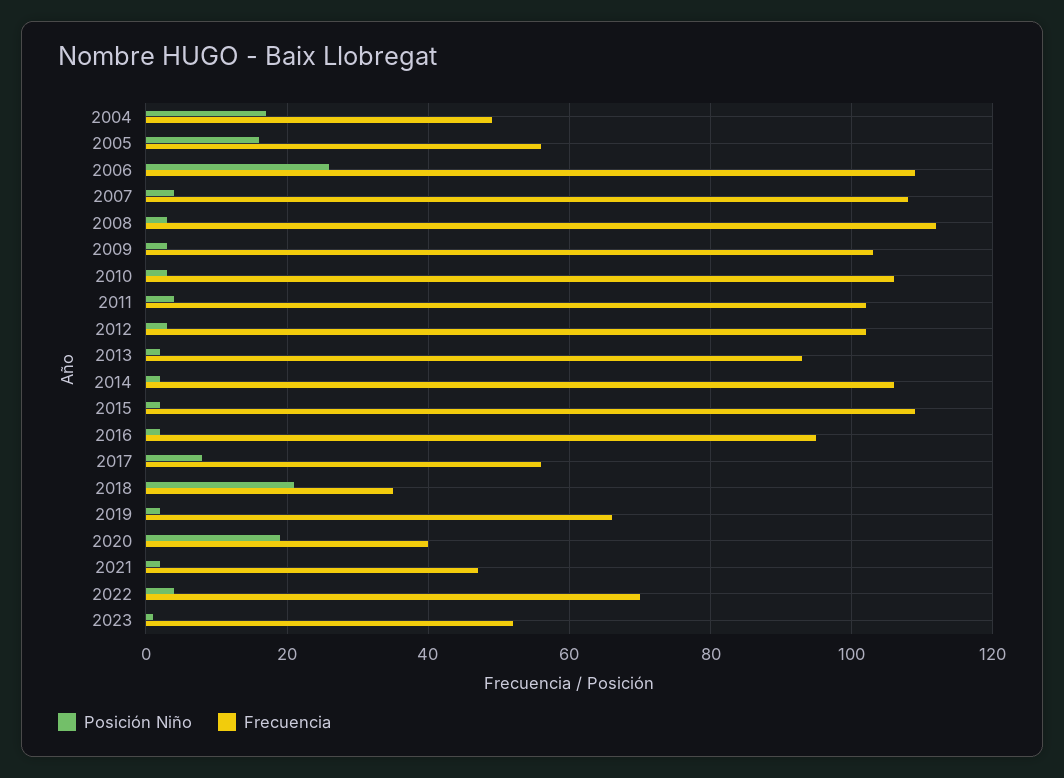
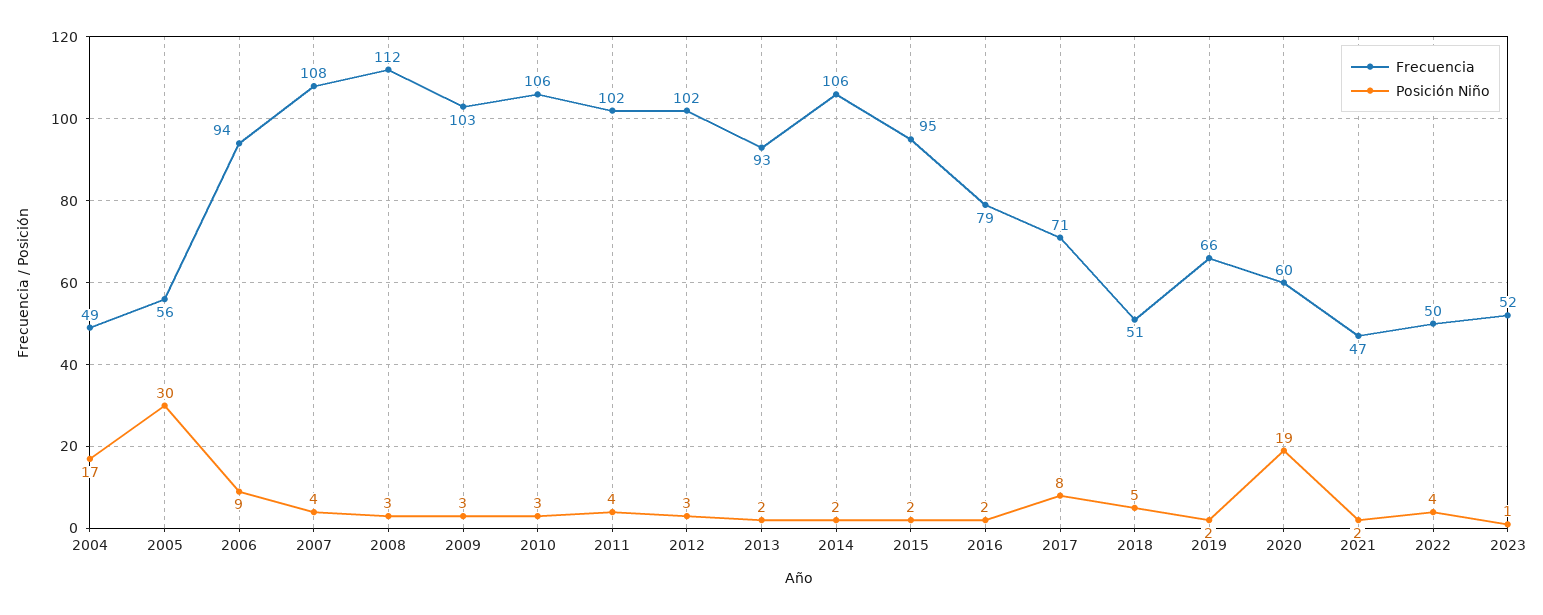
  {
    "Posición Niño": {
      "2004": 17,
-     "2005": 15,
+     "2005": 30,
-     "2006": 25,
+     "2006": 9,
      "2007": 4,
      "2008": 3,
      "2009": 3,
      "2010": 3,
      "2011": 4,
      "2012": 3,
      "2013": 2,
      "2014": 2,
      "2015": 2,
      "2016": 2,
      "2017": 8,
-     "2018": 20,
+     "2018": 5,
      "2019": 2,
      "2020": 19,
      "2021": 2,
      "2022": 4,
      "2023": 1
    },
    "Frecuencia": {
      "2004": 49,
      "2005": 56,
-     "2006": 110,
+     "2006": 94,
      "2007": 108,
      "2008": 112,
      "2009": 103,
      "2010": 106,
      "2011": 102,
      "2012": 102,
      "2013": 93,
      "2014": 106,
-     "2015": 110,
+     "2015": 95,
-     "2016": 95,
+     "2016": 79,
-     "2017": 55,
+     "2017": 71,
-     "2018": 35,
+     "2018": 51,
      "2019": 66,
-     "2020": 40,
+     "2020": 60,
      "2021": 47,
-     "2022": 70,
+     "2022": 50,
      "2023": 52
    }
  }

